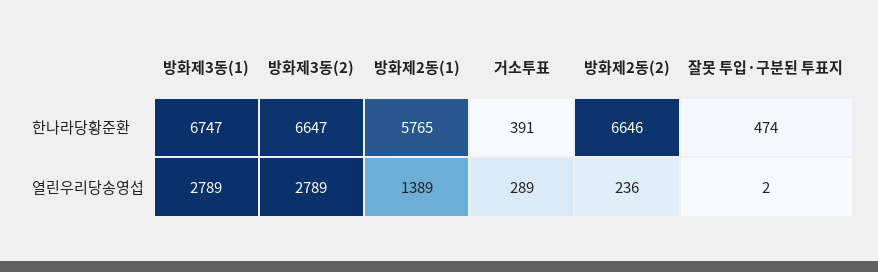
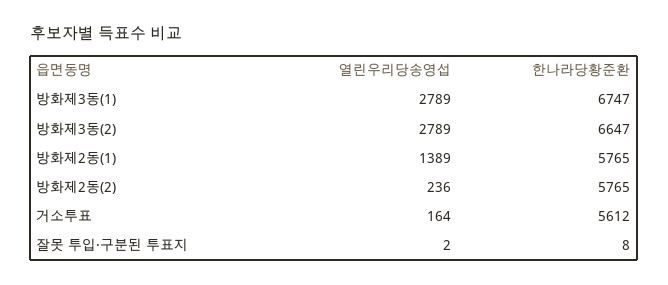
  {
    "방화제3동(1)": {
      "한나라당황준환": 6747,
      "열린우리당송영섭": 2789
    },
    "방화제3동(2)": {
      "한나라당황준환": 6647,
      "열린우리당송영섭": 2789
    },
    "방화제2동(1)": {
      "한나라당황준환": 5765,
      "열린우리당송영섭": 1389
    },
    "거소투표": {
-     "한나라당황준환": 391,
+     "한나라당황준환": 5612,
-     "열린우리당송영섭": 289
+     "열린우리당송영섭": 164
    },
    "방화제2동(2)": {
-     "한나라당황준환": 6646,
+     "한나라당황준환": 5765,
      "열린우리당송영섭": 236
    },
    "잘못 투입·구분된 투표지": {
-     "한나라당황준환": 474,
+     "한나라당황준환": 8,
      "열린우리당송영섭": 2
    }
  }

